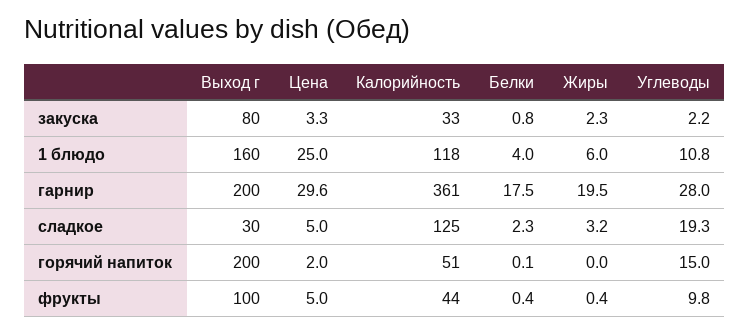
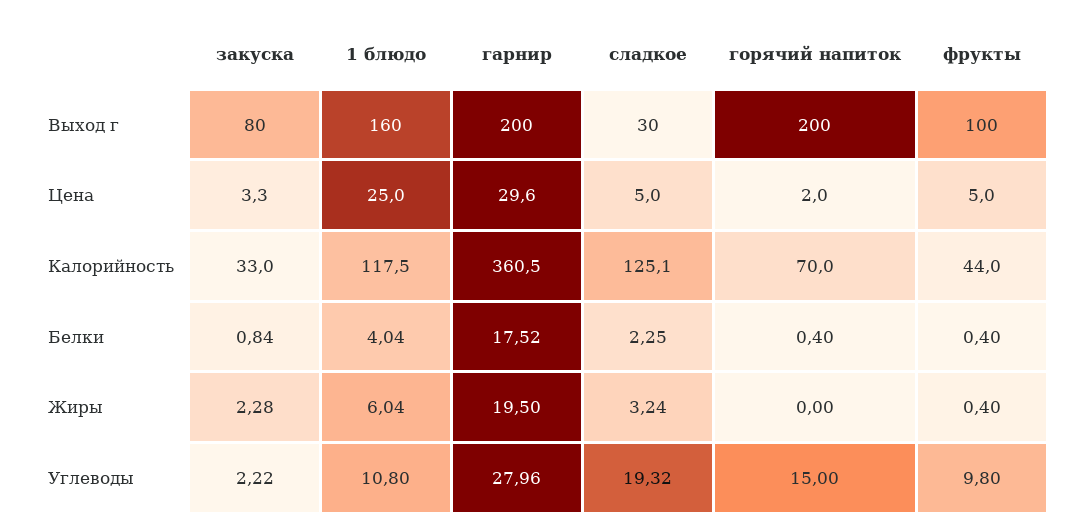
  {
    "Выход г": {
      "закуска": 80,
      "1 блюдо": 160,
      "гарнир": 200,
      "сладкое": 30,
      "горячий напиток": 200,
      "фрукты": 100
    },
    "Цена": {
      "закуска": 3.3,
      "1 блюдо": 25,
      "гарнир": 29.6,
      "сладкое": 5,
      "горячий напиток": 2,
      "фрукты": 5
    },
    "Калорийность": {
      "закуска": 33,
      "1 блюдо": 117.5,
      "гарнир": 360.5,
      "сладкое": 125.1,
-     "горячий напиток": 51,
+     "горячий напиток": 70,
      "фрукты": 44
    },
    "Белки": {
      "закуска": 0.84,
      "1 блюдо": 4.04,
      "гарнир": 17.52,
      "сладкое": 2.25,
-     "горячий напиток": 0.1,
+     "горячий напиток": 0.4,
      "фрукты": 0.4
    },
    "Жиры": {
      "закуска": 2.28,
      "1 блюдо": 6.04,
      "гарнир": 19.5,
      "сладкое": 3.24,
      "горячий напиток": 0,
      "фрукты": 0.4
    },
    "Углеводы": {
      "закуска": 2.22,
      "1 блюдо": 10.8,
      "гарнир": 27.96,
      "сладкое": 19.32,
      "горячий напиток": 15,
      "фрукты": 9.8
    }
  }

